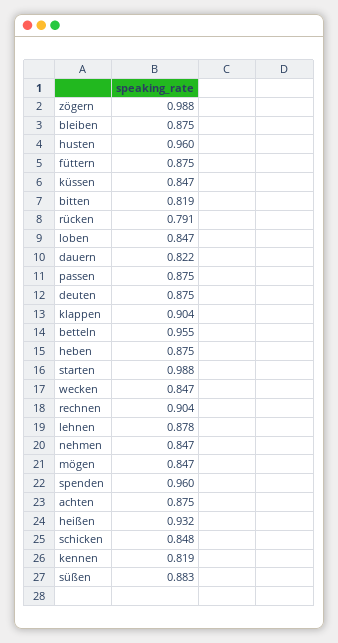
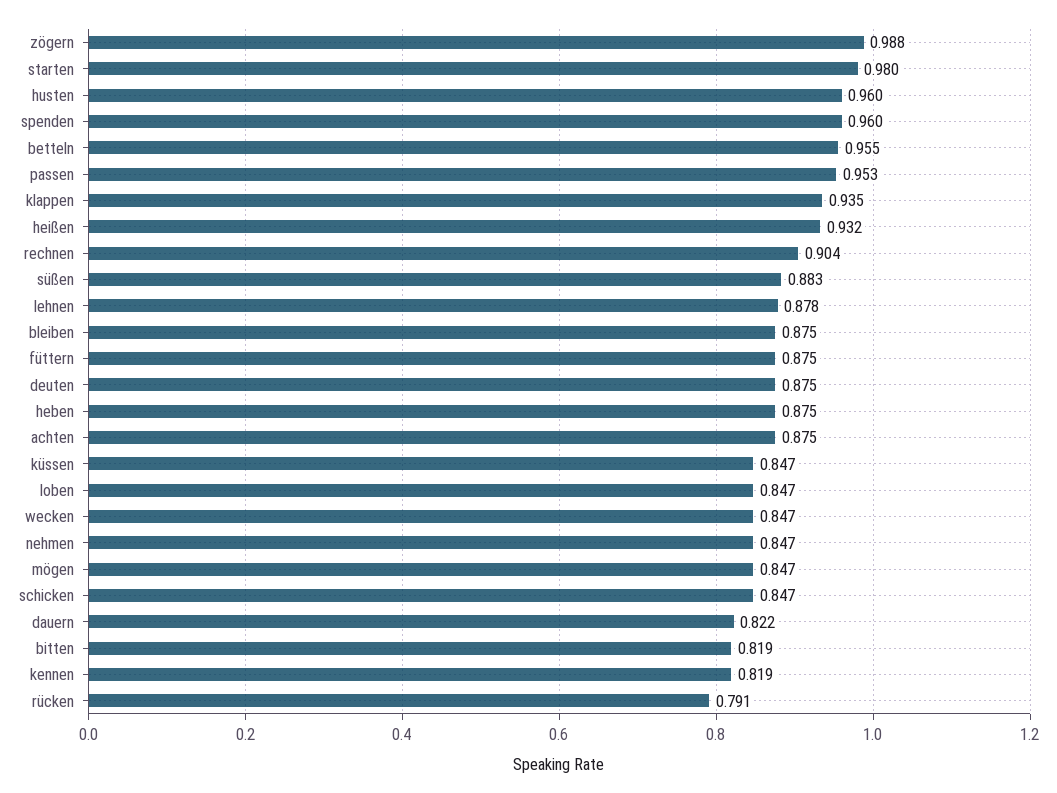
  {
    "zögern": 0.988,
    "bleiben": 0.875,
    "husten": 0.96,
    "füttern": 0.875,
    "küssen": 0.847,
    "bitten": 0.819,
    "rücken": 0.791,
    "loben": 0.847,
    "dauern": 0.822,
-   "passen": 0.875,
+   "passen": 0.953,
    "deuten": 0.875,
-   "klappen": 0.904,
+   "klappen": 0.935,
    "betteln": 0.955,
    "heben": 0.875,
-   "starten": 0.988,
+   "starten": 0.98,
    "wecken": 0.847,
    "rechnen": 0.904,
    "lehnen": 0.878,
    "nehmen": 0.847,
    "mögen": 0.847,
    "spenden": 0.96,
    "achten": 0.875,
    "heißen": 0.932,
-   "schicken": 0.848,
+   "schicken": 0.847,
    "kennen": 0.819,
    "süßen": 0.883
  }

